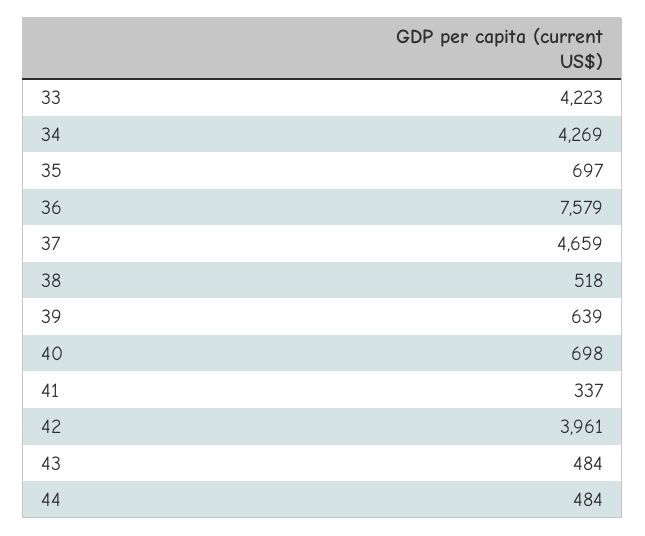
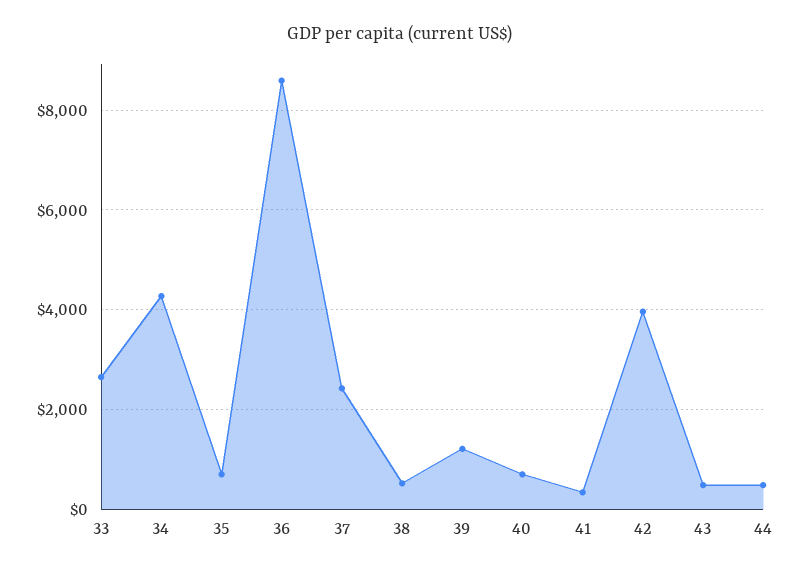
  {
-   "33": 4223,
+   "33": 2600,
    "34": 4269,
    "35": 697,
-   "36": 7579,
+   "36": 8600,
-   "37": 4659,
+   "37": 2400,
    "38": 518,
-   "39": 639,
+   "39": 1200,
    "40": 698,
    "41": 337,
    "42": 3961,
    "43": 484,
    "44": 484
  }

